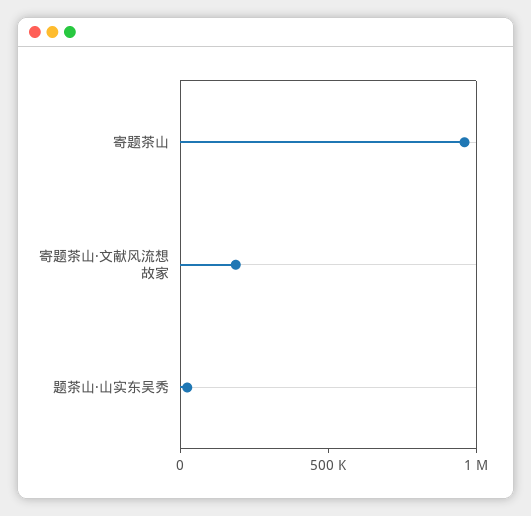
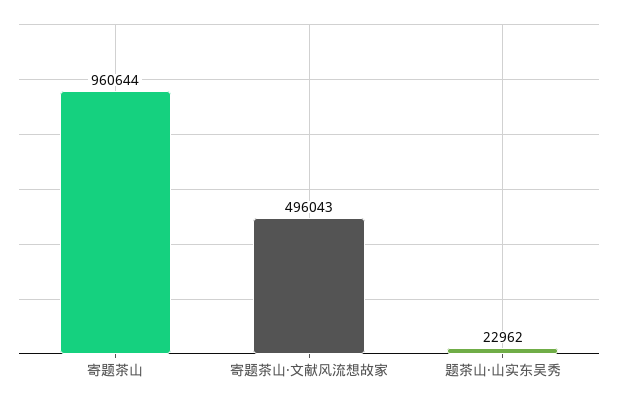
  {
    "寄题茶山": 960644,
-   "寄题茶山·文献风流想故家": 200000,
+   "寄题茶山·文献风流想故家": 496043,
    "题茶山·山实东吴秀": 22962
  }

